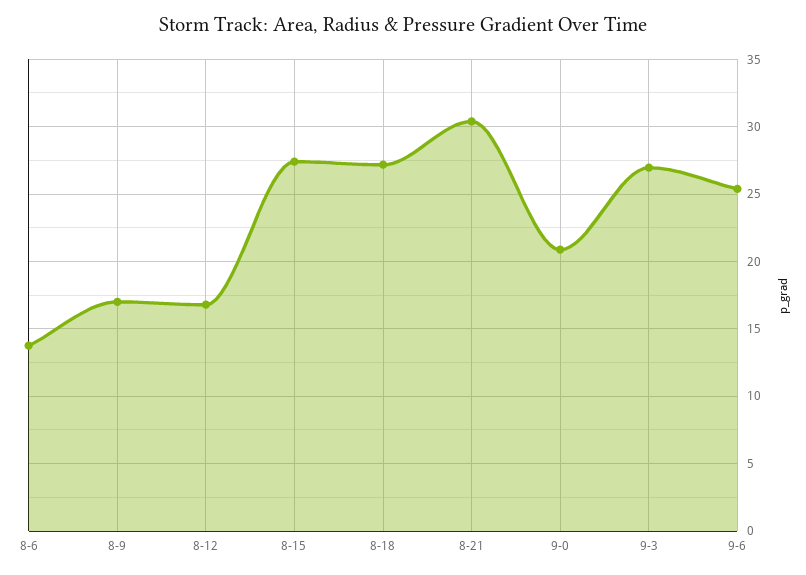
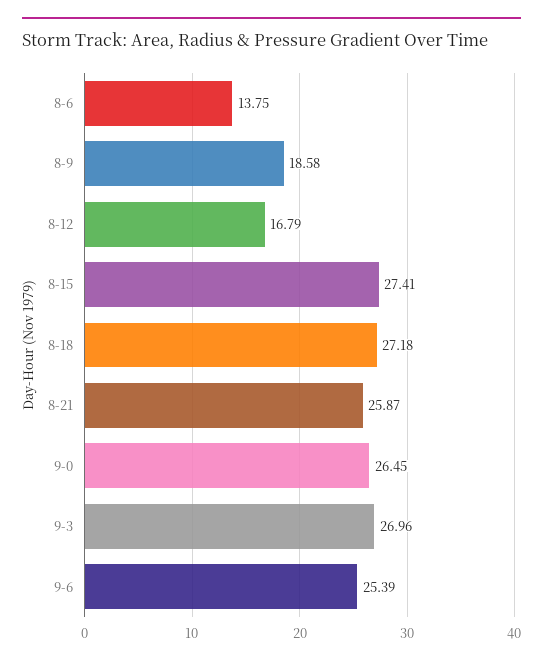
  {
    "8-6": 13.75,
-   "8-9": 17,
+   "8-9": 18.58,
    "8-12": 16.79,
    "8-15": 27.41,
    "8-18": 27.18,
-   "8-21": 30.5,
+   "8-21": 25.87,
-   "9-0": 21,
+   "9-0": 26.45,
    "9-3": 26.96,
    "9-6": 25.39
  }

